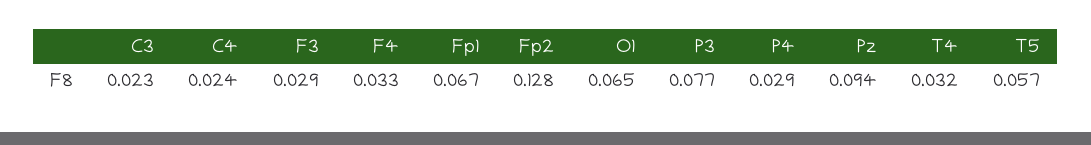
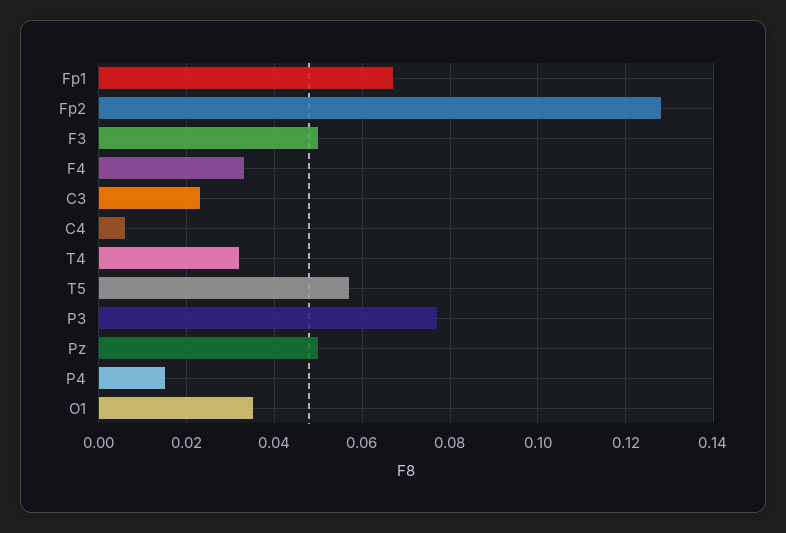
  {
    "C3": 0.023,
-   "C4": 0.024,
+   "C4": 0.005,
-   "F3": 0.029,
+   "F3": 0.05,
    "F4": 0.033,
    "Fp1": 0.067,
    "Fp2": 0.128,
-   "O1": 0.065,
+   "O1": 0.035,
    "P3": 0.077,
-   "P4": 0.029,
+   "P4": 0.015,
-   "Pz": 0.094,
+   "Pz": 0.05,
    "T4": 0.032,
    "T5": 0.057
  }

